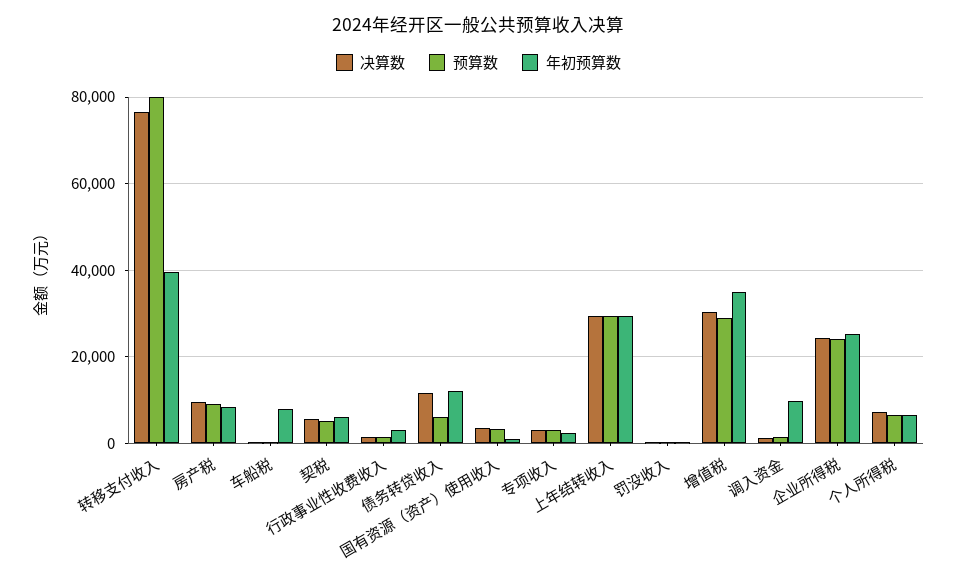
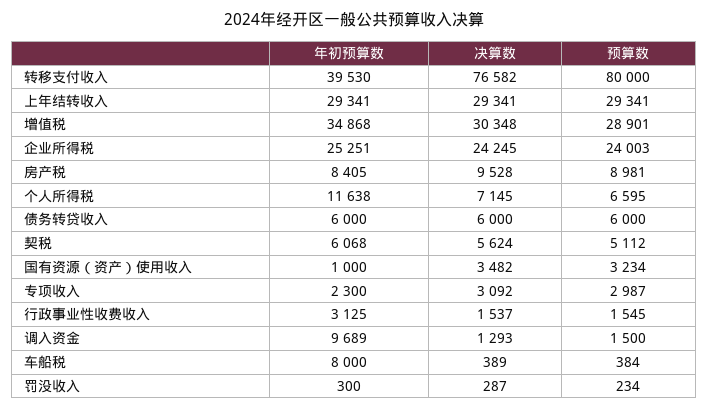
  {
    "决算数": {
      "转移支付收入": 76582,
      "房产税": 9528,
      "车船税": 389,
      "契税": 5624,
      "行政事业性收费收入": 1537,
-     "债务转贷收入": 12000,
+     "债务转贷收入": 6000,
      "国有资源（资产）使用收入": 3482,
      "专项收入": 3092,
      "上年结转收入": 29341,
      "罚没收入": 287,
      "增值税": 30348,
      "调入资金": 1293,
      "企业所得税": 24245,
      "个人所得税": 7145
    },
    "预算数": {
      "转移支付收入": 80000,
      "房产税": 8981,
      "车船税": 384,
      "契税": 5112,
      "行政事业性收费收入": 1545,
      "债务转贷收入": 6000,
      "国有资源（资产）使用收入": 3234,
      "专项收入": 2987,
      "上年结转收入": 29341,
      "罚没收入": 234,
      "增值税": 28901,
      "调入资金": 1500,
      "企业所得税": 24003,
      "个人所得税": 6595
    },
    "年初预算数": {
      "转移支付收入": 39530,
      "房产税": 8405,
      "车船税": 8000,
      "契税": 6068,
      "行政事业性收费收入": 3125,
-     "债务转贷收入": 12000,
+     "债务转贷收入": 6000,
      "国有资源（资产）使用收入": 1000,
      "专项收入": 2300,
      "上年结转收入": 29341,
      "罚没收入": 300,
      "增值税": 34868,
      "调入资金": 9689,
      "企业所得税": 25251,
-     "个人所得税": 6000
+     "个人所得税": 11638
    }
  }

